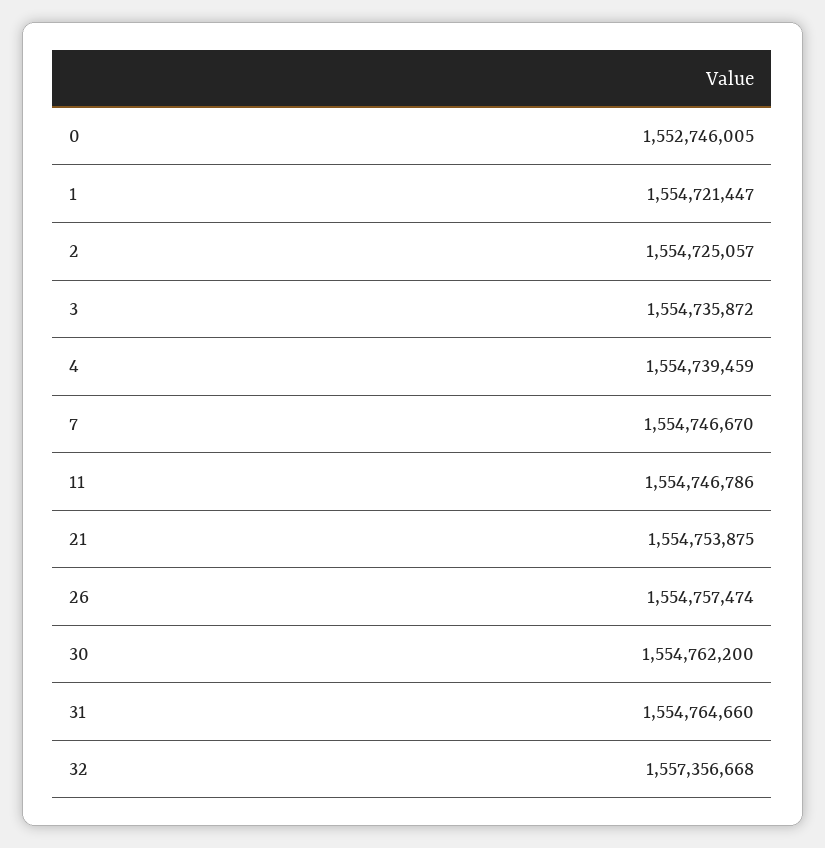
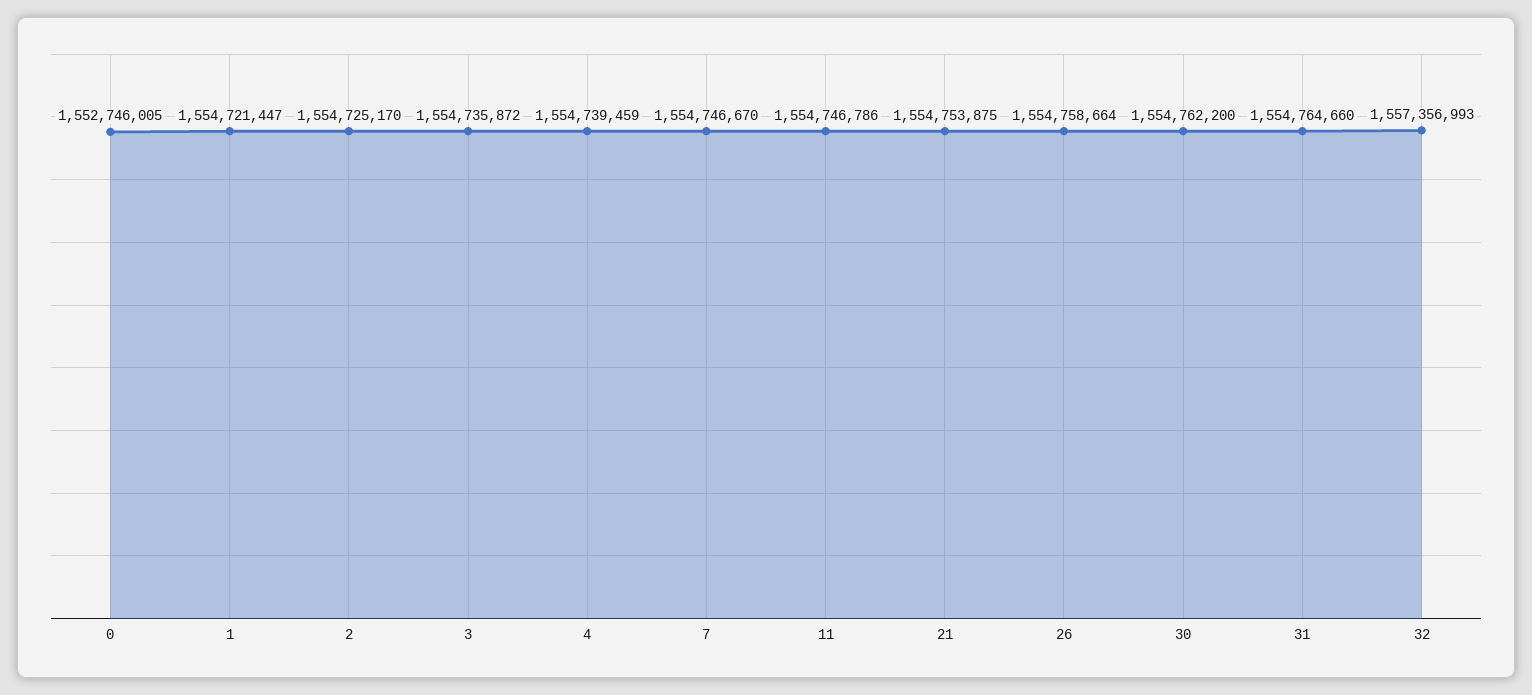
  {
    "0": 1552746005,
    "1": 1554721447,
-   "2": 1554725057,
+   "2": 1554725170,
    "3": 1554735872,
    "4": 1554739459,
    "7": 1554746670,
    "11": 1554746786,
    "21": 1554753875,
-   "26": 1554757474,
+   "26": 1554758664,
    "30": 1554762200,
    "31": 1554764660,
-   "32": 1557356668
+   "32": 1557356993
  }

